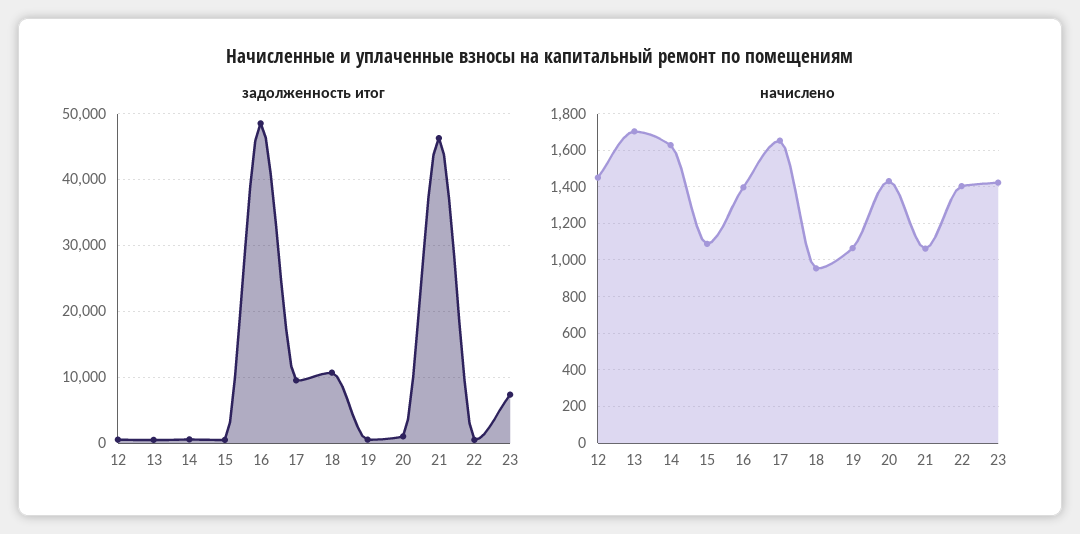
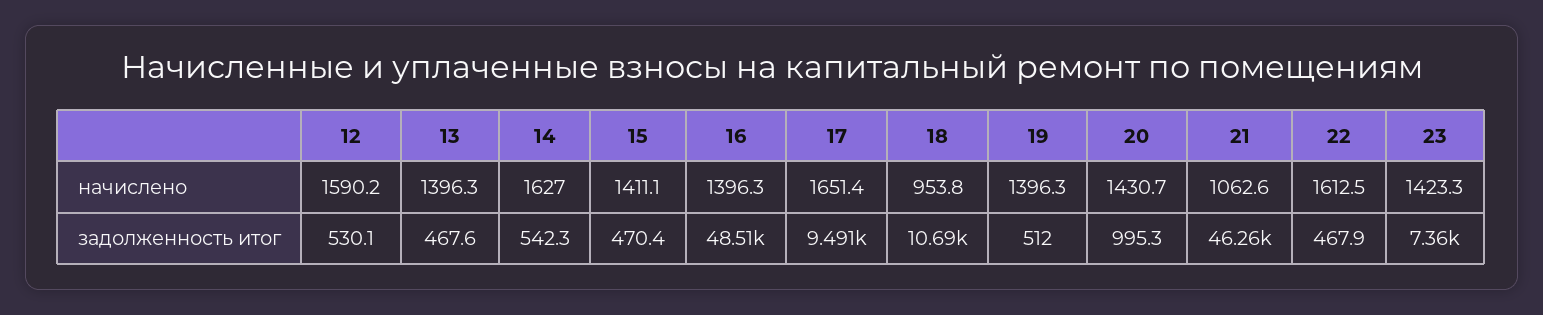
  {
    "задолженность итог": {
      "12": 530.1,
      "13": 467.6,
      "14": 542.3,
      "15": 470.4,
      "16": 48510,
      "17": 9491,
      "18": 10690,
      "19": 512,
      "20": 995.3,
      "21": 46260,
      "22": 467.9,
      "23": 7360
    },
    "начислено": {
-     "12": 1450,
+     "12": 1590.2,
-     "13": 1700,
+     "13": 1396.3,
      "14": 1627,
-     "15": 1100,
+     "15": 1411.1,
      "16": 1396.3,
      "17": 1651.4,
      "18": 953.8,
-     "19": 1050,
+     "19": 1396.3,
      "20": 1430.7,
      "21": 1062.6,
-     "22": 1400,
+     "22": 1612.5,
      "23": 1423.3
    }
  }

